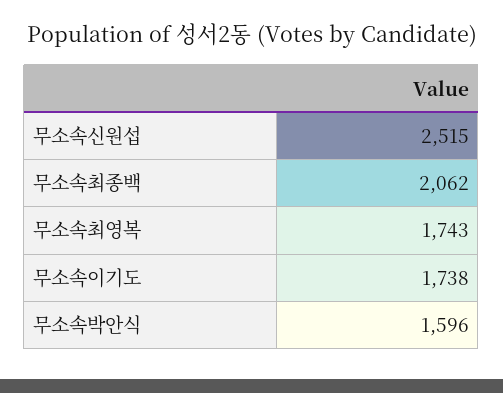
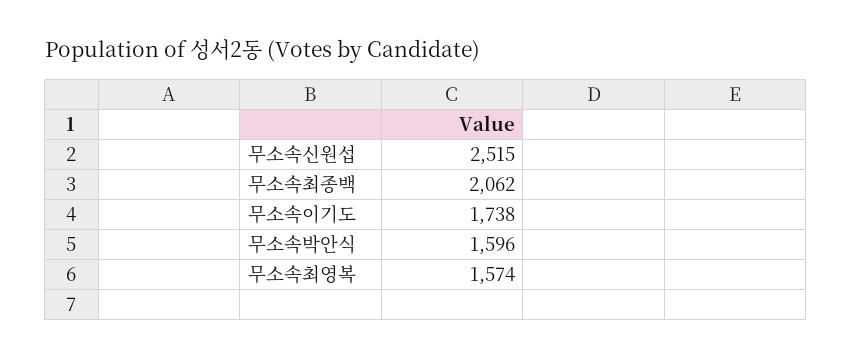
  {
    "무소속신원섭": 2515,
    "무소속최종백": 2062,
-   "무소속최영복": 1743,
+   "무소속최영복": 1574,
    "무소속이기도": 1738,
    "무소속박안식": 1596
  }

